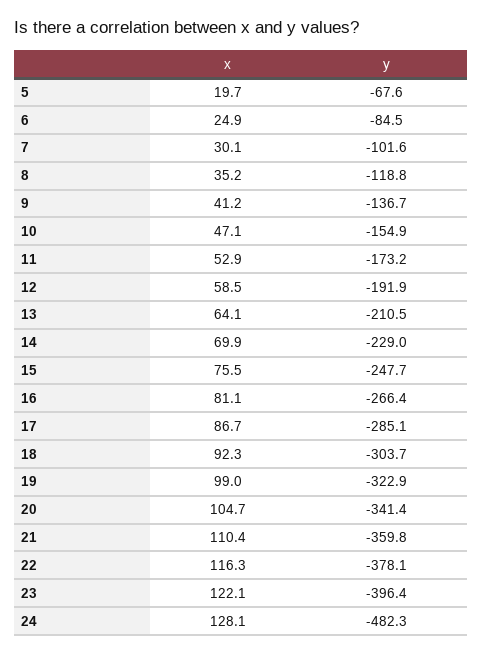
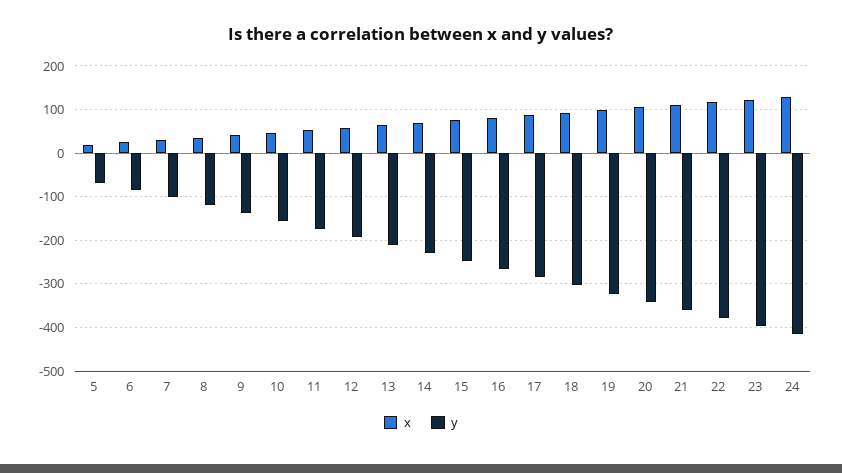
  {
    "x": {
      "5": 19.7,
      "6": 24.9,
      "7": 30.1,
      "8": 35.2,
      "9": 41.2,
      "10": 47.1,
      "11": 52.9,
      "12": 58.5,
      "13": 64.1,
      "14": 69.9,
      "15": 75.5,
      "16": 81.1,
      "17": 86.7,
      "18": 92.3,
      "19": 99,
      "20": 104.7,
      "21": 110.4,
      "22": 116.3,
      "23": 122.1,
      "24": 128.1
    },
    "y": {
      "5": -67.6,
      "6": -84.5,
      "7": -101.6,
      "8": -118.8,
      "9": -136.7,
      "10": -154.9,
      "11": -173.2,
      "12": -191.9,
      "13": -210.5,
      "14": -229,
      "15": -247.7,
      "16": -266.4,
      "17": -285.1,
      "18": -303.7,
      "19": -322.9,
      "20": -341.4,
      "21": -359.8,
      "22": -378.1,
      "23": -396.4,
-     "24": -482.3
+     "24": -420
    }
  }

